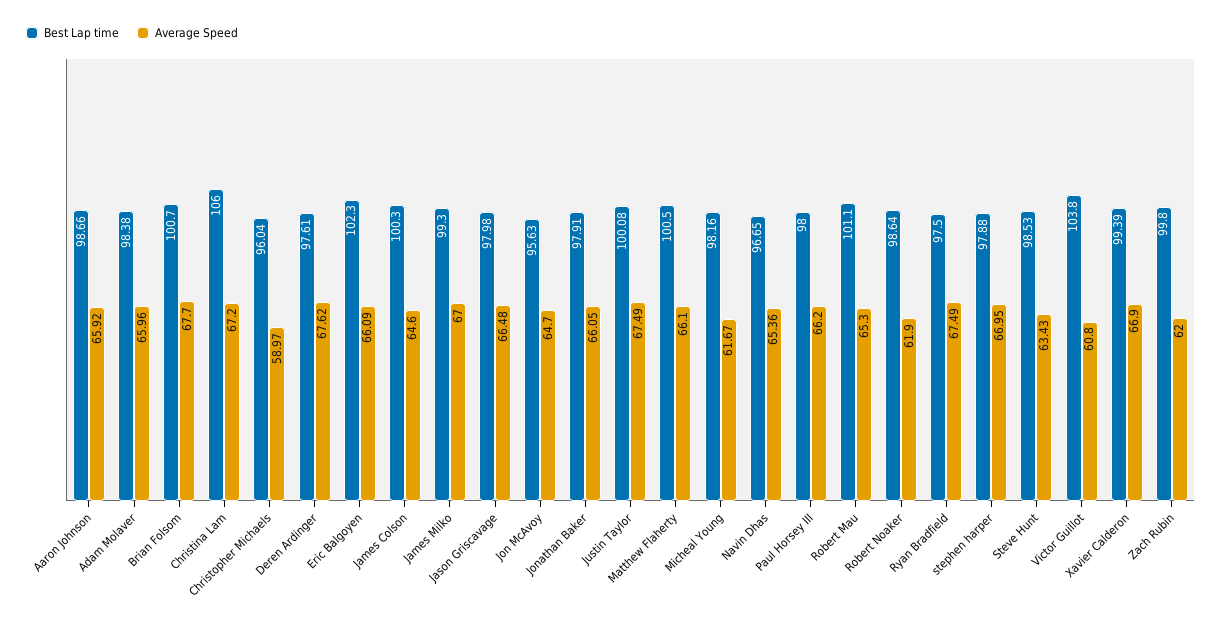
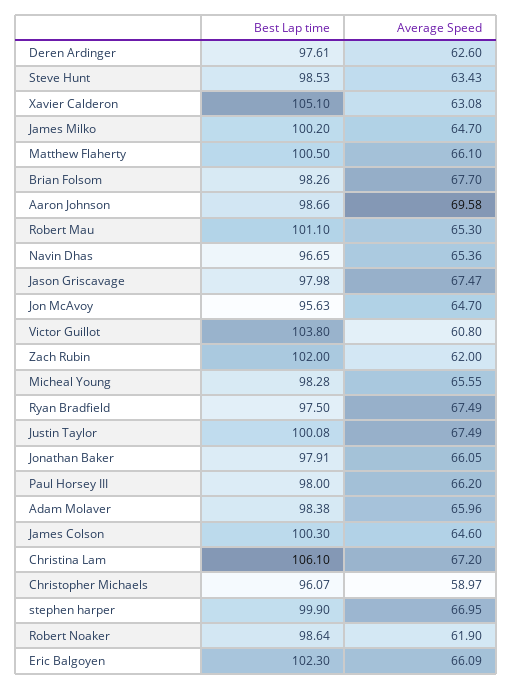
  {
    "Best Lap time": {
      "Aaron Johnson": 98.66,
      "Adam Molaver": 98.38,
-     "Brian Folsom": 100.7,
+     "Brian Folsom": 98.26,
-     "Christina Lam": 106,
+     "Christina Lam": 106.1,
-     "Christopher Michaels": 96.04,
+     "Christopher Michaels": 96.07,
      "Deren Ardinger": 97.61,
      "Eric Balgoyen": 102.3,
      "James Colson": 100.3,
-     "James Milko": 99.3,
+     "James Milko": 100.2,
      "Jason Griscavage": 97.98,
      "Jon McAvoy": 95.63,
      "Jonathan Baker": 97.91,
      "Justin Taylor": 100.08,
      "Matthew Flaherty": 100.5,
-     "Micheal Young": 98.16,
+     "Micheal Young": 98.28,
      "Navin Dhas": 96.65,
      "Paul Horsey III": 98,
      "Robert Mau": 101.1,
      "Robert Noaker": 98.64,
      "Ryan Bradfield": 97.5,
-     "stephen harper": 97.88,
+     "stephen harper": 99.9,
      "Steve Hunt": 98.53,
      "Victor Guillot": 103.8,
-     "Xavier Calderon": 99.39,
+     "Xavier Calderon": 105.1,
-     "Zach Rubin": 99.8
+     "Zach Rubin": 102
    },
    "Average Speed": {
-     "Aaron Johnson": 65.92,
+     "Aaron Johnson": 69.58,
      "Adam Molaver": 65.96,
      "Brian Folsom": 67.7,
      "Christina Lam": 67.2,
      "Christopher Michaels": 58.97,
-     "Deren Ardinger": 67.62,
+     "Deren Ardinger": 62.6,
      "Eric Balgoyen": 66.09,
      "James Colson": 64.6,
-     "James Milko": 67,
+     "James Milko": 64.7,
-     "Jason Griscavage": 66.48,
+     "Jason Griscavage": 67.47,
      "Jon McAvoy": 64.7,
      "Jonathan Baker": 66.05,
      "Justin Taylor": 67.49,
      "Matthew Flaherty": 66.1,
-     "Micheal Young": 61.67,
+     "Micheal Young": 65.55,
      "Navin Dhas": 65.36,
      "Paul Horsey III": 66.2,
      "Robert Mau": 65.3,
      "Robert Noaker": 61.9,
      "Ryan Bradfield": 67.49,
      "stephen harper": 66.95,
      "Steve Hunt": 63.43,
      "Victor Guillot": 60.8,
-     "Xavier Calderon": 66.9,
+     "Xavier Calderon": 63.08,
      "Zach Rubin": 62
    }
  }

